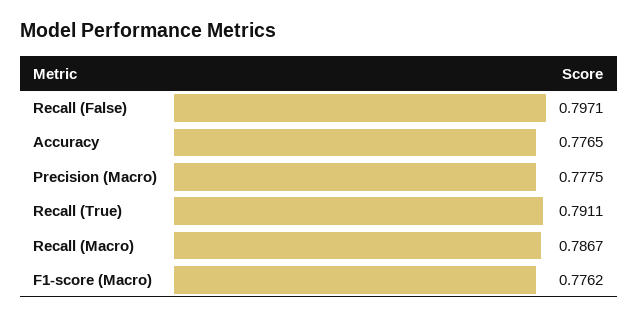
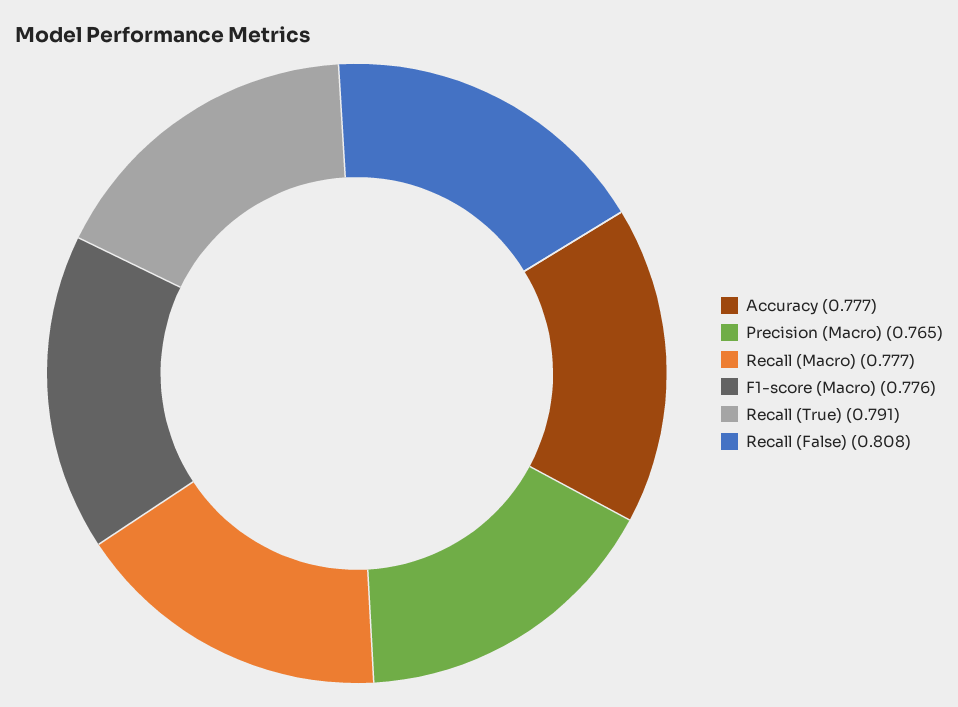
  {
-   "Recall (False)": 0.7971,
+   "Recall (False)": 0.808,
    "Accuracy": 0.7765,
-   "Precision (Macro)": 0.7775,
+   "Precision (Macro)": 0.765,
    "Recall (True)": 0.7911,
-   "Recall (Macro)": 0.7867,
+   "Recall (Macro)": 0.777,
    "F1-score (Macro)": 0.7762
  }

